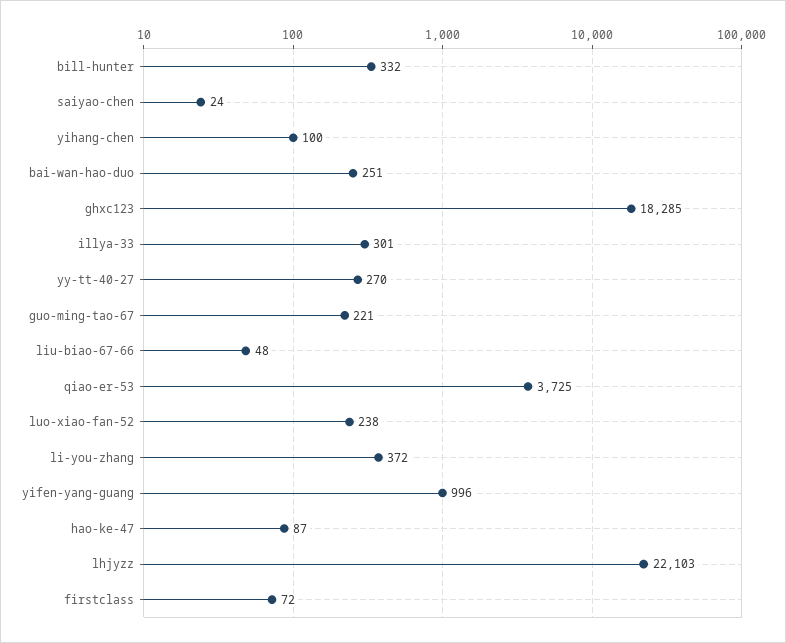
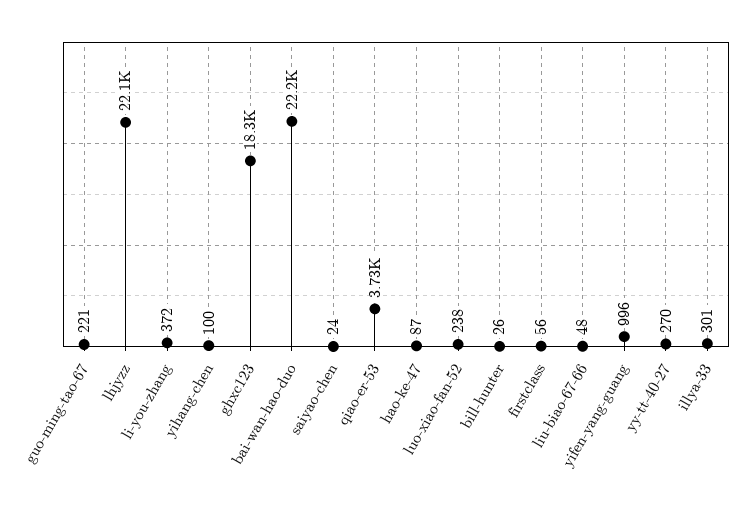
  {
-   "bill-hunter": 332,
+   "bill-hunter": 26,
    "saiyao-chen": 24,
    "yihang-chen": 100,
-   "bai-wan-hao-duo": 251,
+   "bai-wan-hao-duo": 22200,
    "ghxc123": 18285,
    "illya-33": 301,
    "yy-tt-40-27": 270,
    "guo-ming-tao-67": 221,
    "liu-biao-67-66": 48,
    "qiao-er-53": 3725,
    "luo-xiao-fan-52": 238,
    "li-you-zhang": 372,
    "yifen-yang-guang": 996,
    "hao-ke-47": 87,
    "lhjyzz": 22103,
-   "firstclass": 72
+   "firstclass": 56
  }

